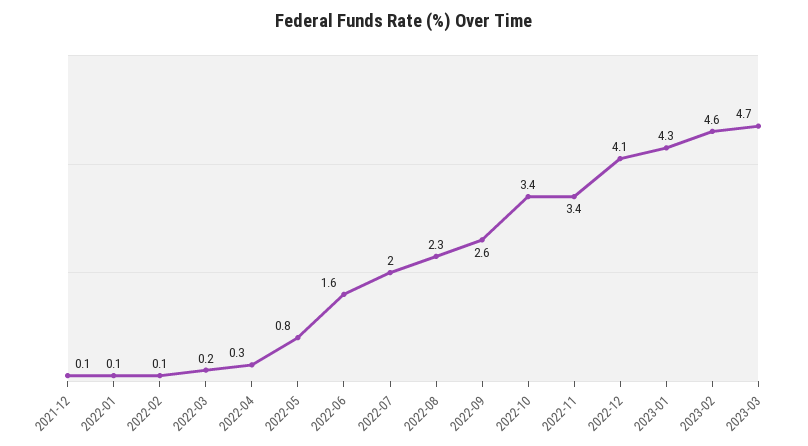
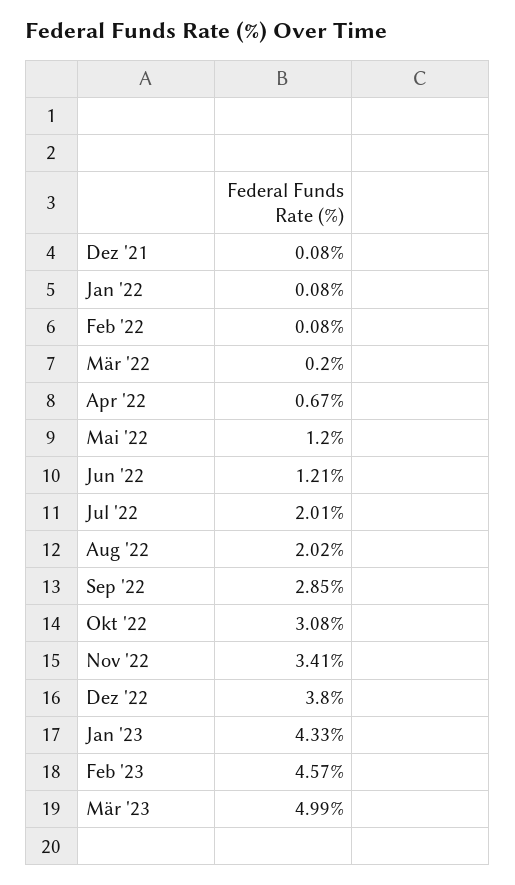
  {
    "2021-12": 0.08,
    "2022-01": 0.08,
    "2022-02": 0.08,
    "2022-03": 0.2,
-   "2022-04": 0.3,
+   "2022-04": 0.67,
-   "2022-05": 0.8,
+   "2022-05": 1.2,
-   "2022-06": 1.6,
+   "2022-06": 1.21,
    "2022-07": 2.01,
-   "2022-08": 2.3,
+   "2022-08": 2.02,
-   "2022-09": 2.6,
+   "2022-09": 2.85,
-   "2022-10": 3.4,
+   "2022-10": 3.08,
    "2022-11": 3.41,
-   "2022-12": 4.1,
+   "2022-12": 3.8,
    "2023-01": 4.33,
    "2023-02": 4.57,
-   "2023-03": 4.7
+   "2023-03": 4.99
  }

